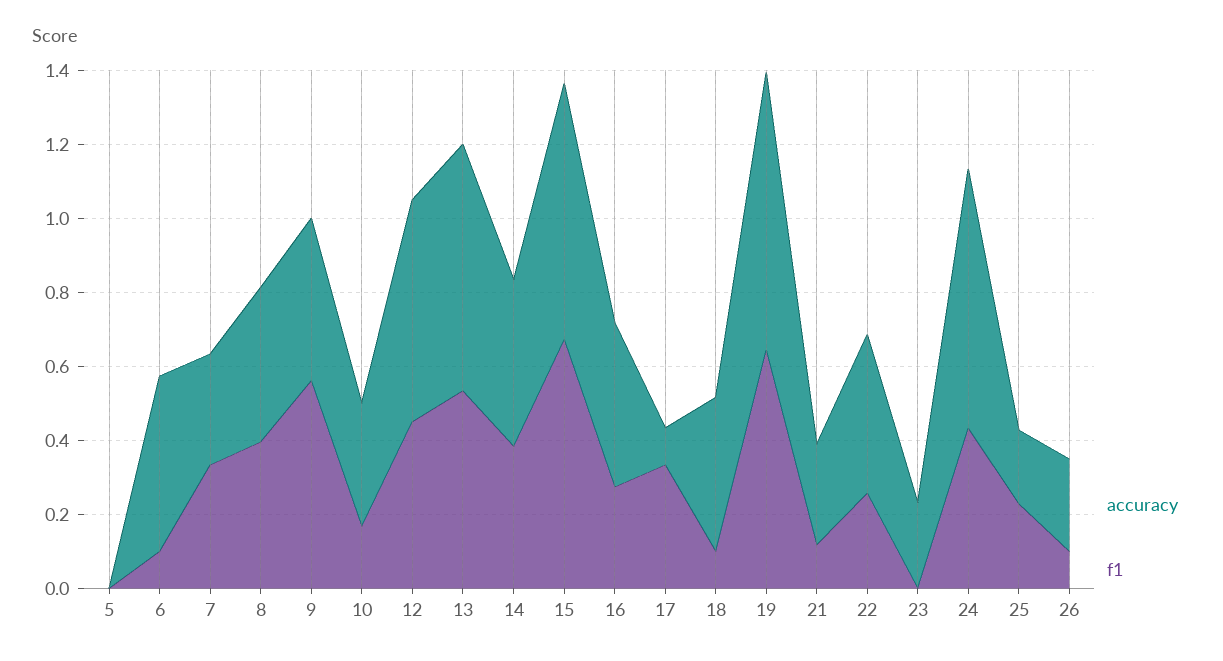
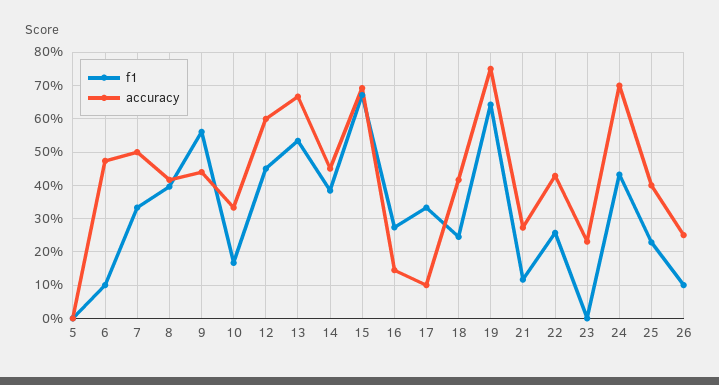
  {
    "accuracy": {
      "5": 0,
      "6": 0.48,
-     "7": 0.3,
+     "7": 0.5,
      "8": 0.42,
      "9": 0.44,
      "10": 0.34,
      "12": 0.6,
      "13": 0.66,
      "14": 0.46,
      "15": 0.7,
-     "16": 0.45,
+     "16": 0.14,
      "17": 0.1,
      "18": 0.42,
      "19": 0.76,
      "21": 0.28,
      "22": 0.42,
      "23": 0.24,
      "24": 0.7,
-     "25": 0.2,
+     "25": 0.4,
      "26": 0.26
    },
    "f1": {
      "5": 0,
      "6": 0.1,
      "7": 0.34,
      "8": 0.4,
      "9": 0.56,
      "10": 0.16,
      "12": 0.46,
      "13": 0.54,
      "14": 0.38,
      "15": 0.68,
      "16": 0.28,
      "17": 0.34,
-     "18": 0.1,
+     "18": 0.24,
      "19": 0.64,
      "21": 0.12,
      "22": 0.26,
      "23": 0,
      "24": 0.44,
      "25": 0.22,
      "26": 0.1
    }
  }

